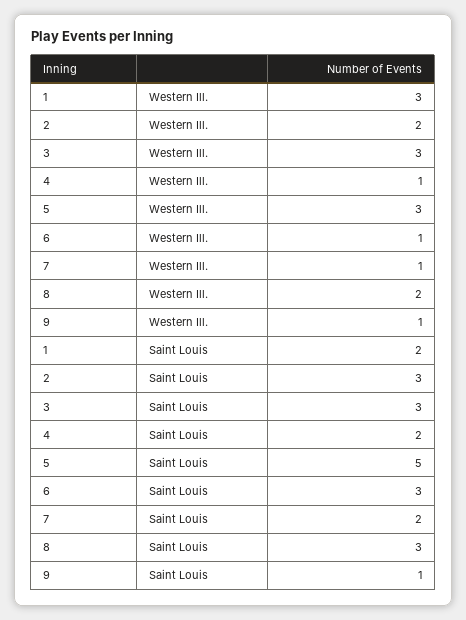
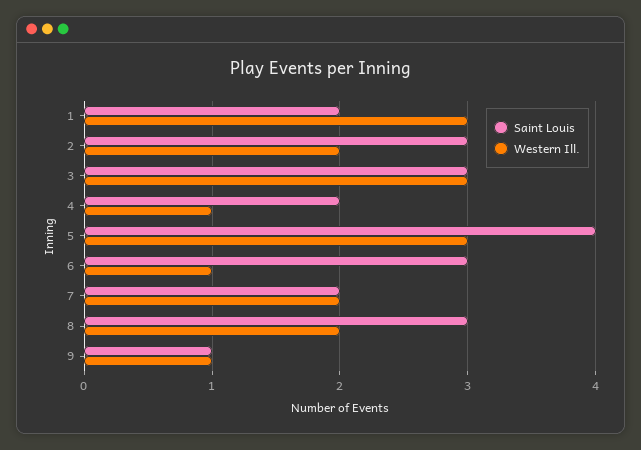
  {
    "Western Ill.": {
      "1": 3,
      "2": 2,
      "3": 3,
      "4": 1,
      "5": 3,
      "6": 1,
-     "7": 1,
+     "7": 2,
      "8": 2,
      "9": 1
    },
    "Saint Louis": {
      "1": 2,
      "2": 3,
      "3": 3,
      "4": 2,
-     "5": 5,
+     "5": 4,
      "6": 3,
      "7": 2,
      "8": 3,
      "9": 1
    }
  }

